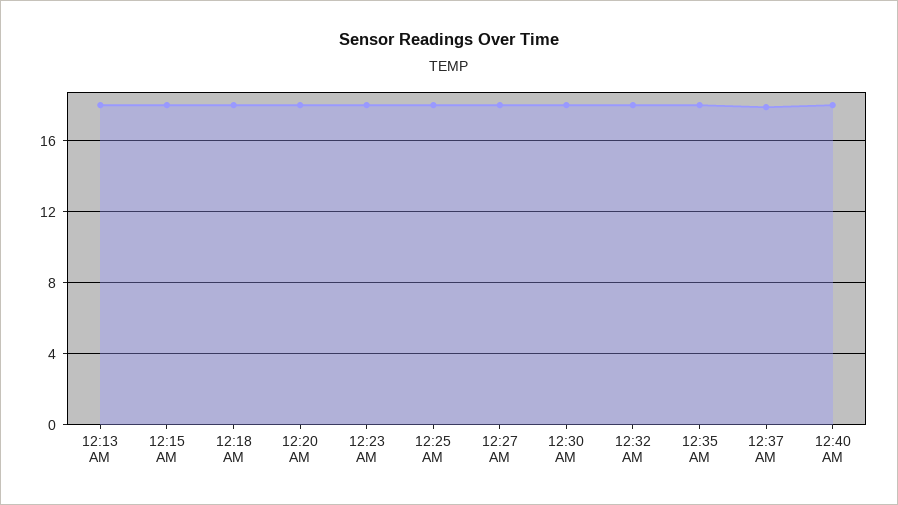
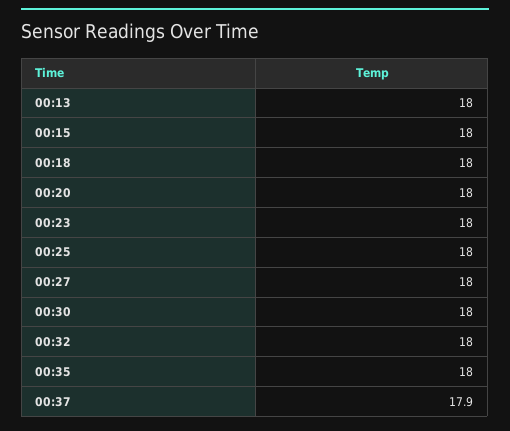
  {
    "12:13 AM": 18,
    "12:15 AM": 18,
    "12:18 AM": 18,
    "12:20 AM": 18,
    "12:23 AM": 18,
    "12:25 AM": 18,
    "12:27 AM": 18,
    "12:30 AM": 18,
    "12:32 AM": 18,
    "12:35 AM": 18,
-   "12:37 AM": 17.9,
+   "12:37 AM": 17.9
-   "12:40 AM": 18
  }

